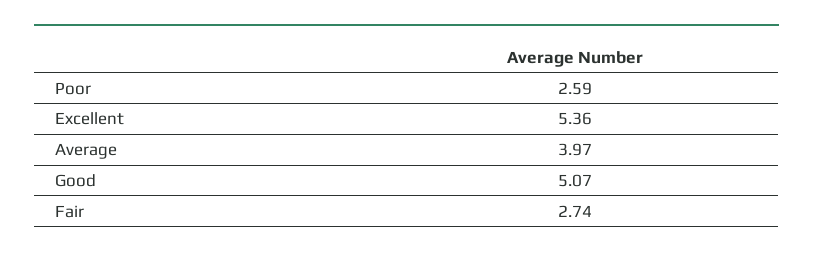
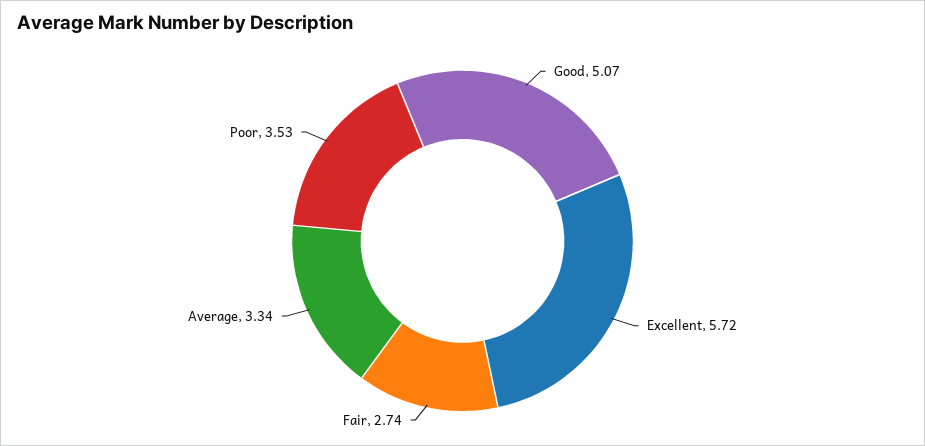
  {
-   "Poor": 2.59,
+   "Poor": 3.53,
-   "Excellent": 5.36,
+   "Excellent": 5.72,
-   "Average": 3.97,
+   "Average": 3.34,
    "Good": 5.07,
    "Fair": 2.74
  }

